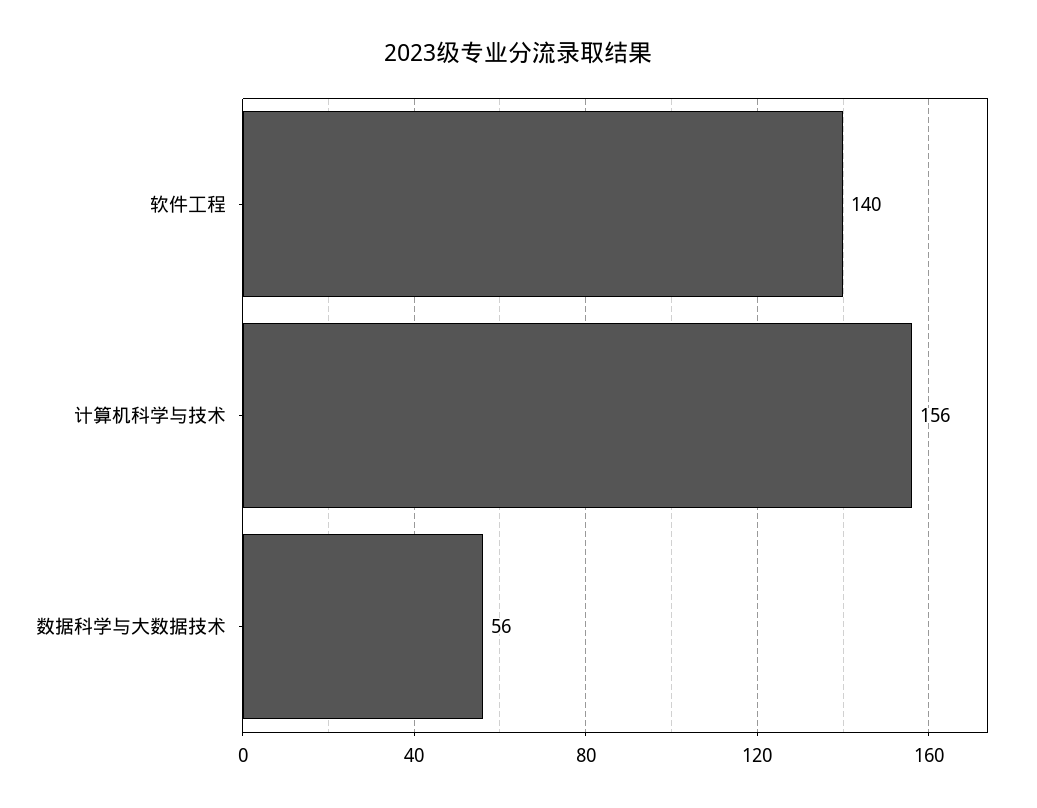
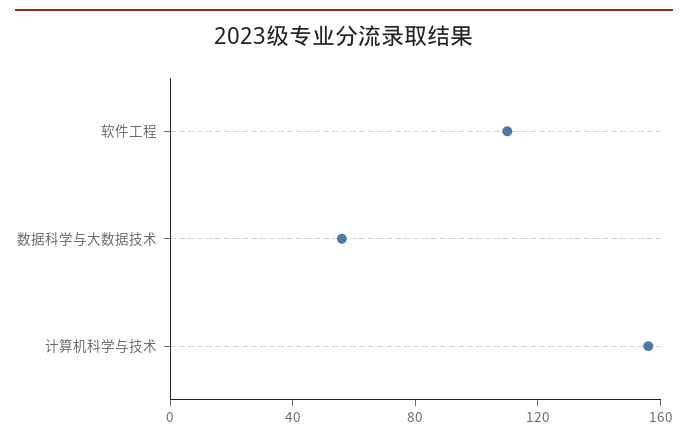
  {
-   "软件工程": 140,
+   "软件工程": 110,
    "计算机科学与技术": 156,
    "数据科学与大数据技术": 56
  }

